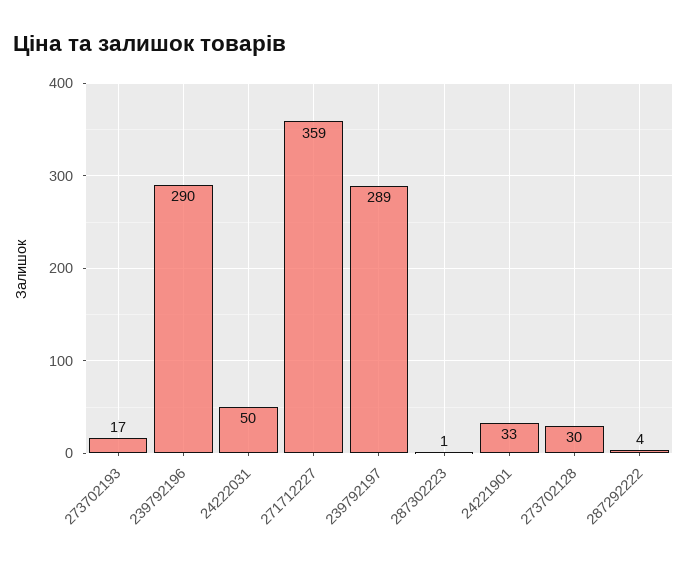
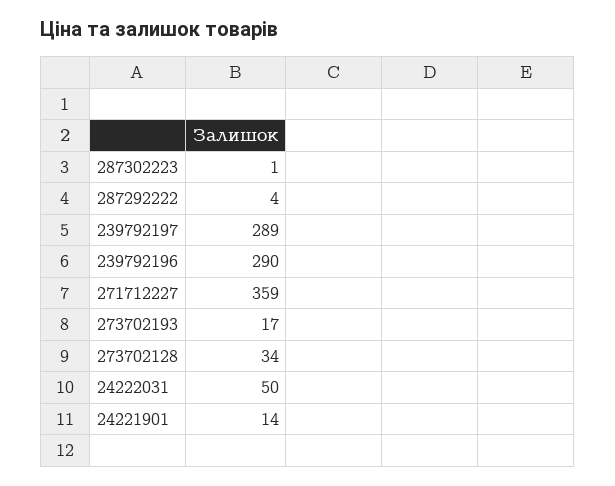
  {
    "273702193": 17,
    "239792196": 290,
    "24222031": 50,
    "271712227": 359,
    "239792197": 289,
    "287302223": 1,
-   "24221901": 33,
+   "24221901": 14,
-   "273702128": 30,
+   "273702128": 34,
    "287292222": 4
  }

